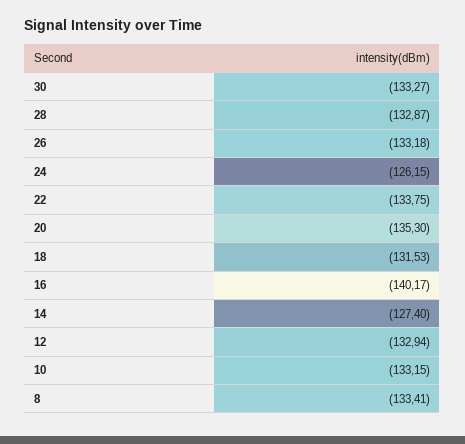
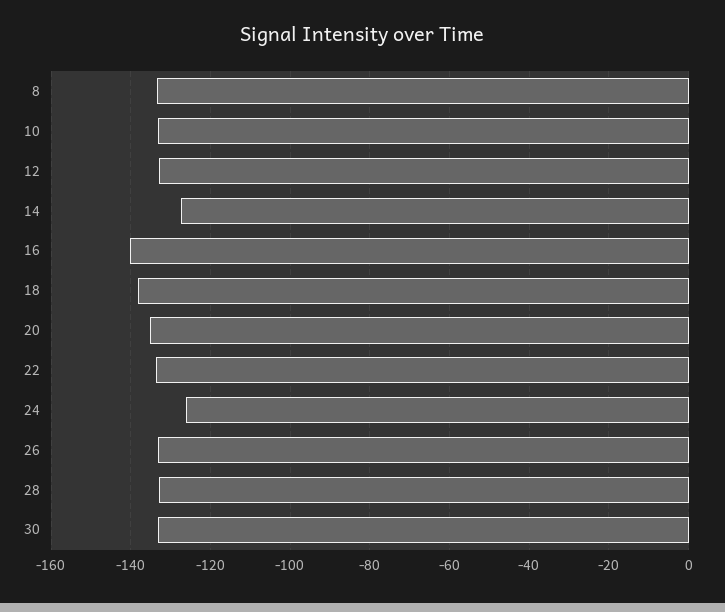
  {
    "30": -133.27,
    "28": -132.87,
    "26": -133.18,
    "24": -126.15,
    "22": -133.75,
    "20": -135.3,
-   "18": -131.53,
+   "18": -138,
    "16": -140.17,
    "14": -127.4,
    "12": -132.94,
    "10": -133.15,
    "8": -133.41
  }

